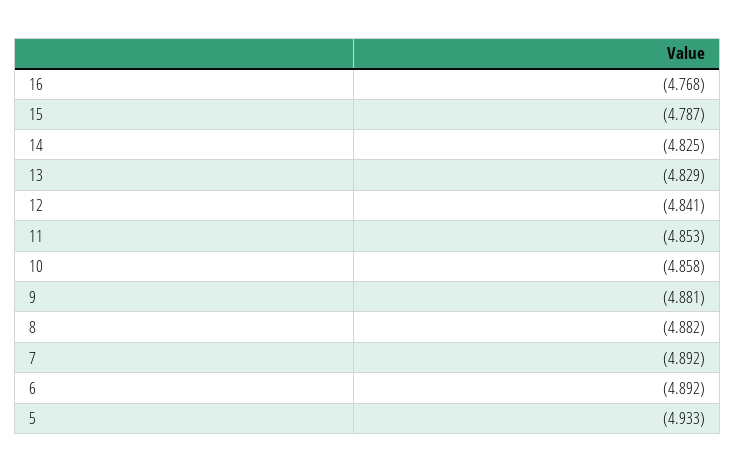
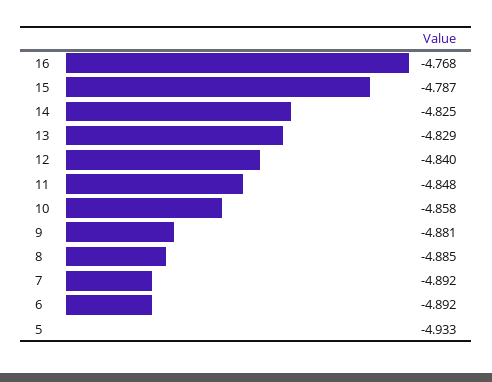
  {
    "16": -4.768,
    "15": -4.787,
    "14": -4.825,
    "13": -4.829,
-   "12": -4.841,
+   "12": -4.84,
-   "11": -4.853,
+   "11": -4.848,
    "10": -4.858,
    "9": -4.881,
-   "8": -4.882,
+   "8": -4.885,
    "7": -4.892,
    "6": -4.892,
    "5": -4.933
  }

